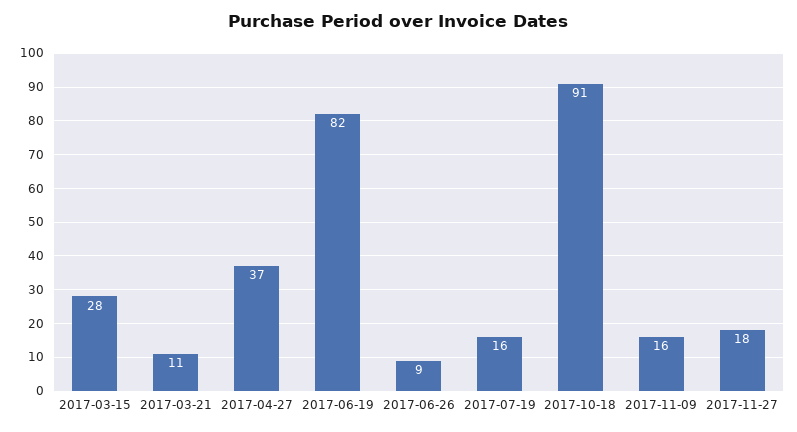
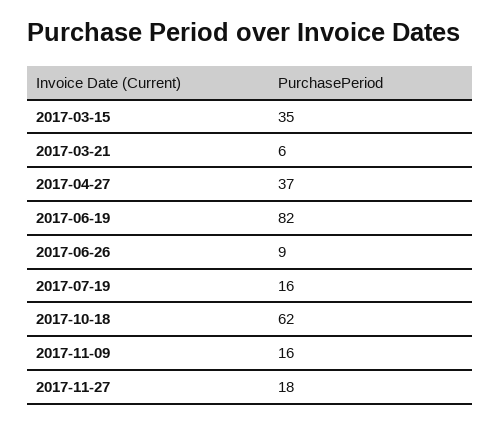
  {
-   "2017-03-15": 28,
+   "2017-03-15": 35,
-   "2017-03-21": 11,
+   "2017-03-21": 6,
    "2017-04-27": 37,
    "2017-06-19": 82,
    "2017-06-26": 9,
    "2017-07-19": 16,
-   "2017-10-18": 91,
+   "2017-10-18": 62,
    "2017-11-09": 16,
    "2017-11-27": 18
  }

